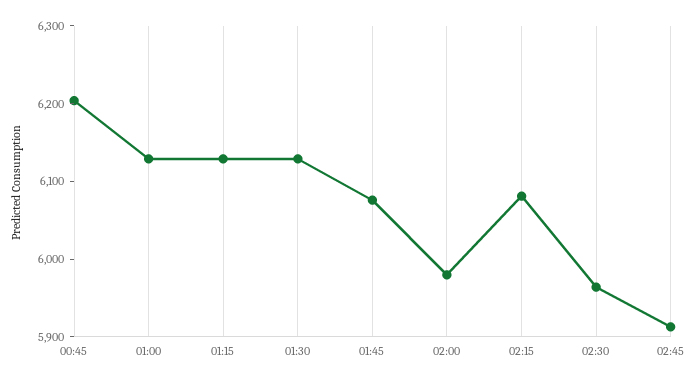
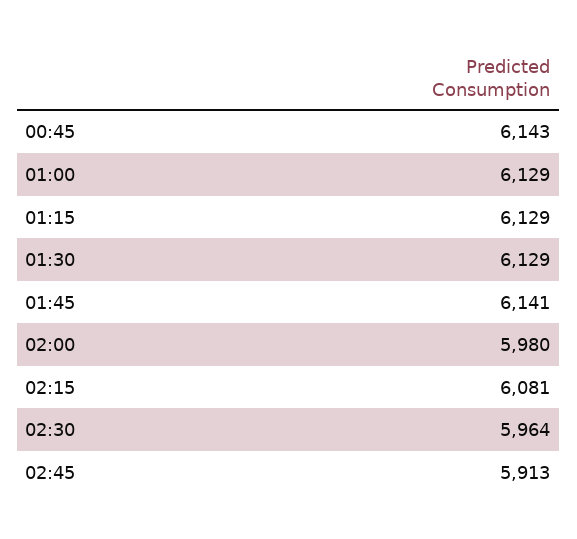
  {
-   "00:45": 6200,
+   "00:45": 6143,
    "01:00": 6129,
    "01:15": 6129,
    "01:30": 6129,
-   "01:45": 6080,
+   "01:45": 6141,
    "02:00": 5980,
    "02:15": 6081,
    "02:30": 5964,
    "02:45": 5913
  }

